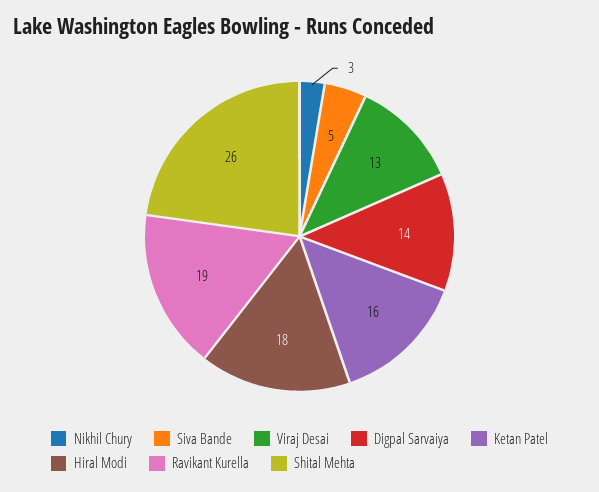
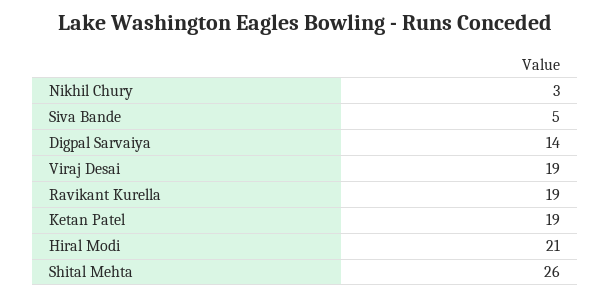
  {
    "Nikhil Chury": 3,
    "Siva Bande": 5,
-   "Viraj Desai": 13,
+   "Viraj Desai": 19,
    "Digpal Sarvaiya": 14,
-   "Ketan Patel": 16,
+   "Ketan Patel": 19,
-   "Hiral Modi": 18,
+   "Hiral Modi": 21,
    "Ravikant Kurella": 19,
    "Shital Mehta": 26
  }

